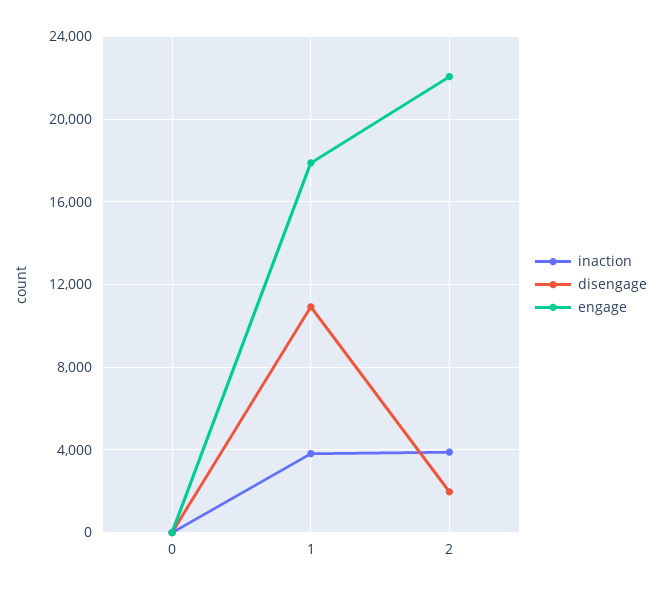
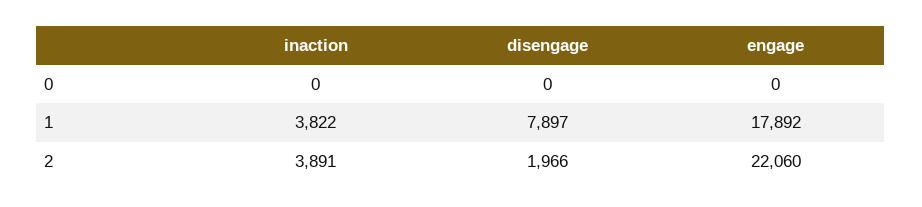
  {
    "inaction": {
      "0": 0,
      "1": 3822,
      "2": 3891
    },
    "disengage": {
      "0": 0,
-     "1": 11000,
+     "1": 7897,
      "2": 1966
    },
    "engage": {
      "0": 0,
      "1": 17892,
      "2": 22060
    }
  }

